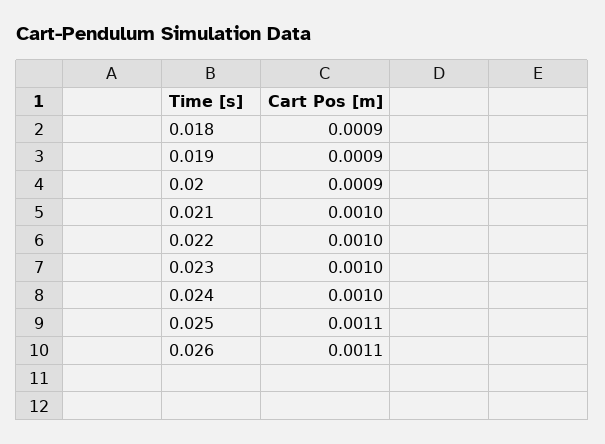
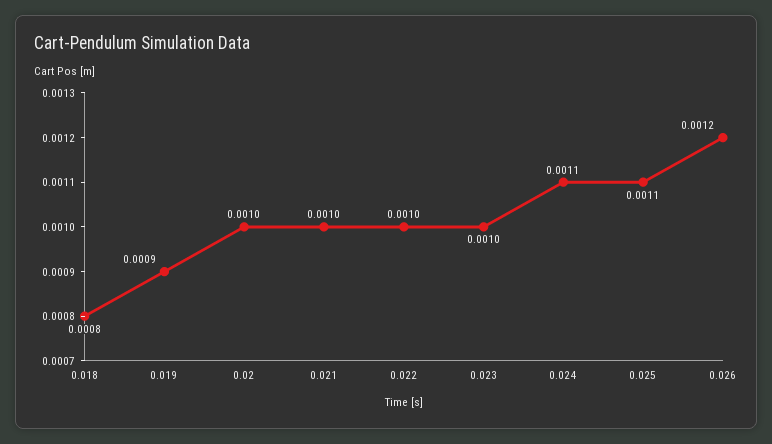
  {
-   "0.018": 0.0009,
+   "0.018": 0.0008,
    "0.019": 0.0009,
-   "0.02": 0.0009,
+   "0.02": 0.001,
    "0.021": 0.001,
    "0.022": 0.001,
    "0.023": 0.001,
-   "0.024": 0.001,
+   "0.024": 0.0011,
    "0.025": 0.0011,
-   "0.026": 0.0011
+   "0.026": 0.0012
  }

